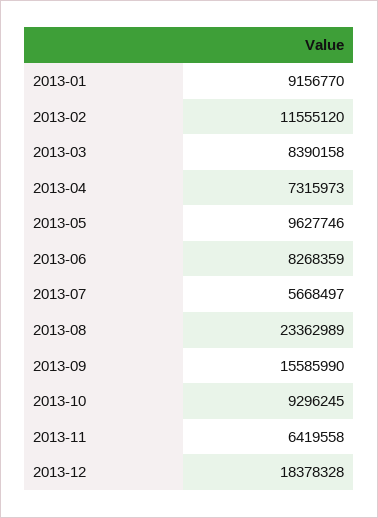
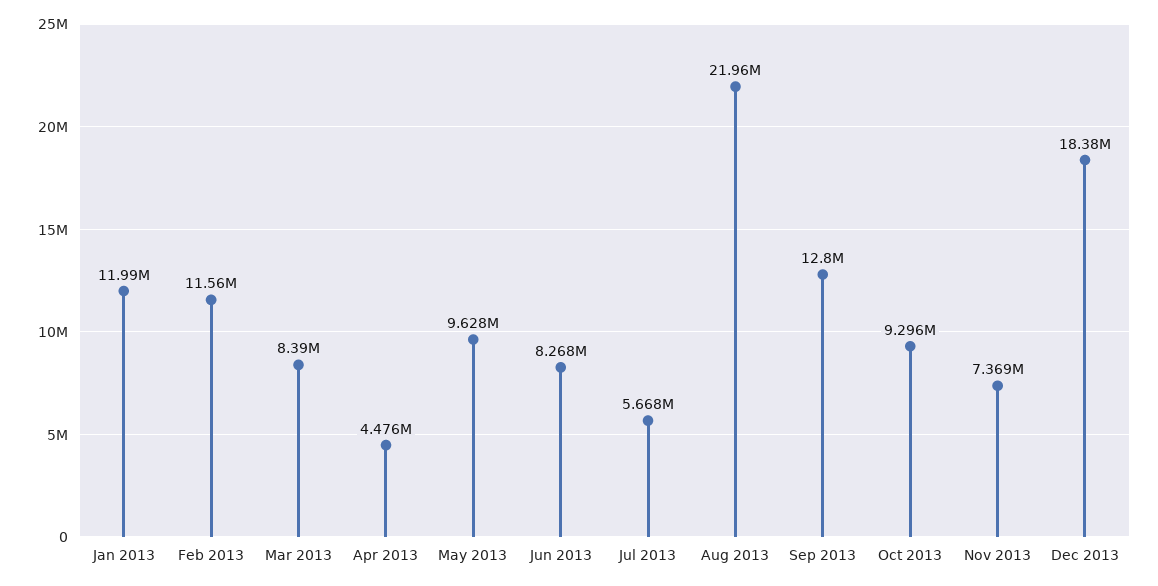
  {
-   "2013-01": 9156770,
+   "2013-01": 11990000,
    "2013-02": 11555120,
    "2013-03": 8390158,
-   "2013-04": 7315973,
+   "2013-04": 4476000,
    "2013-05": 9627746,
    "2013-06": 8268359,
    "2013-07": 5668497,
-   "2013-08": 23362989,
+   "2013-08": 21960000,
-   "2013-09": 15585990,
+   "2013-09": 12800000,
    "2013-10": 9296245,
-   "2013-11": 6419558,
+   "2013-11": 7369000,
    "2013-12": 18378328
  }

